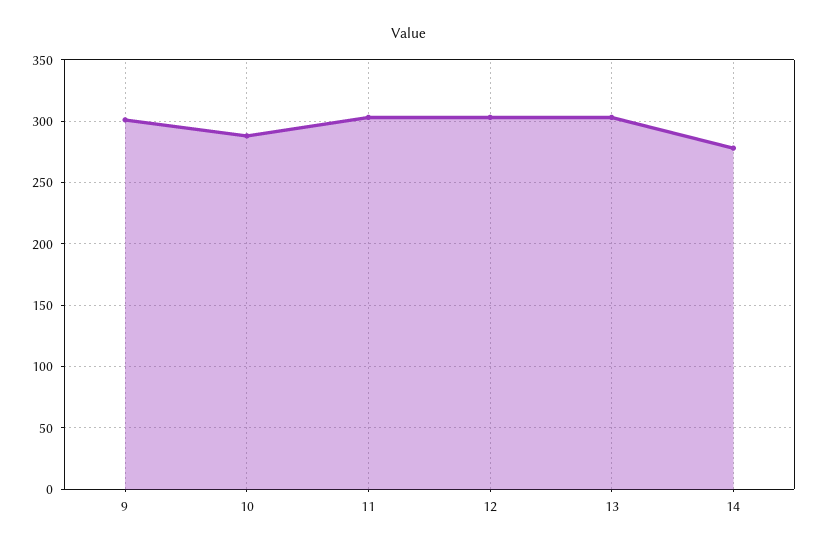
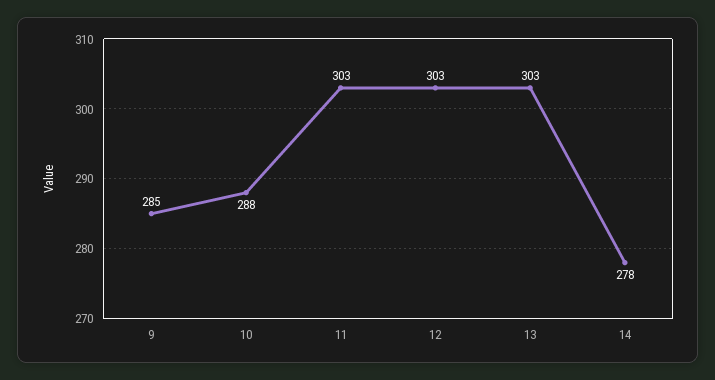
  {
-   "9": 300,
+   "9": 285,
    "10": 288,
    "11": 303,
    "12": 303,
    "13": 303,
    "14": 278
  }

